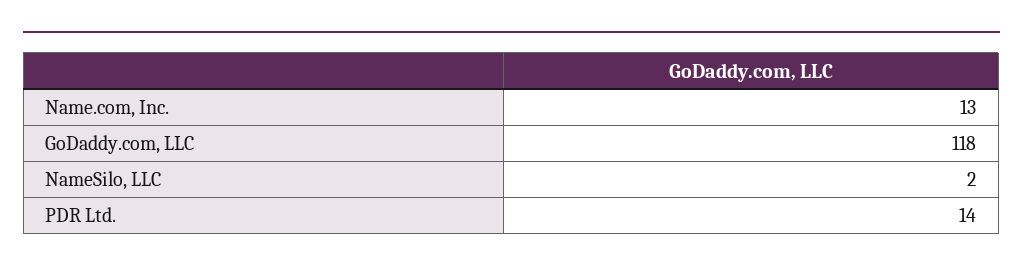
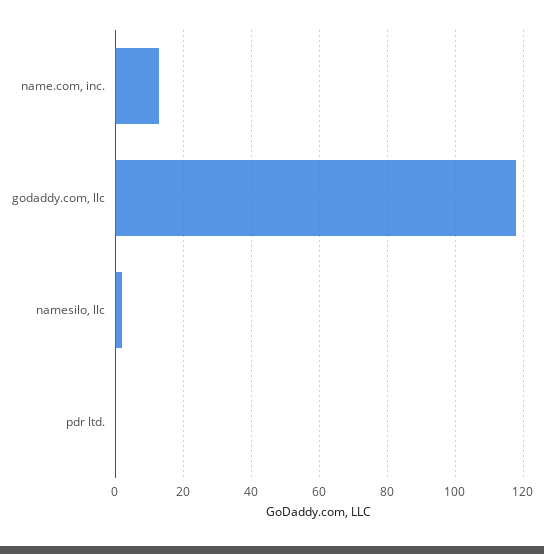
  {
    "Name.com, Inc.": 13,
    "GoDaddy.com, LLC": 118,
    "NameSilo, LLC": 2,
-   "PDR Ltd.": 14
+   "PDR Ltd.": 0
  }

